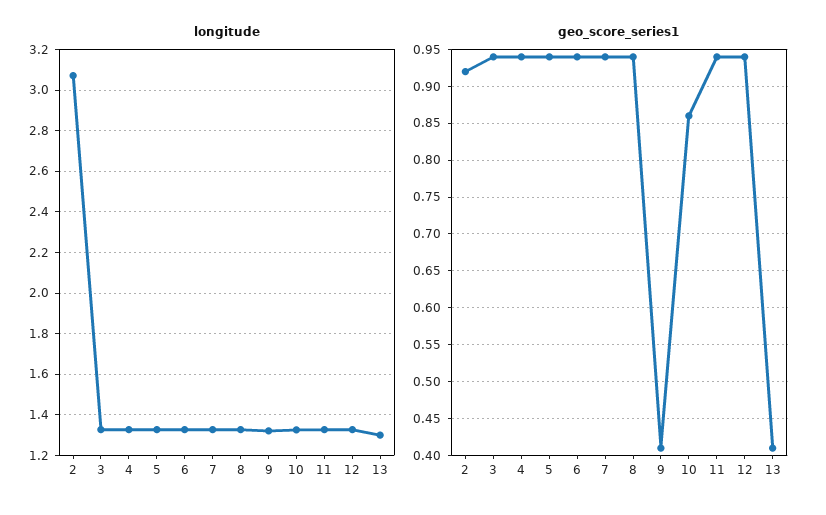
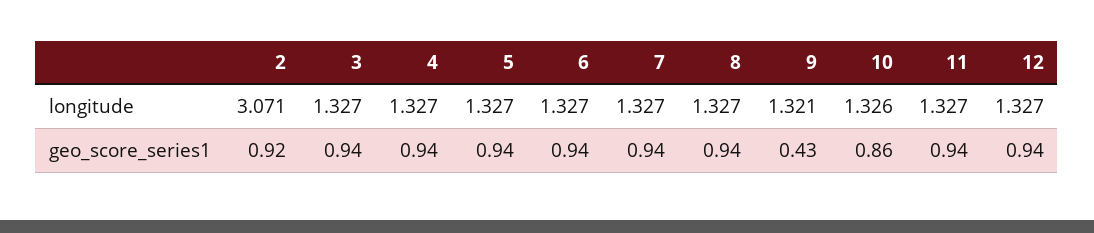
  {
    "longitude": {
      "2": 3.071,
      "3": 1.327,
      "4": 1.327,
      "5": 1.327,
      "6": 1.327,
      "7": 1.327,
      "8": 1.327,
      "9": 1.321,
      "10": 1.326,
      "11": 1.327,
-     "12": 1.327,
+     "12": 1.327
-     "13": 1.3
    },
    "geo_score_series1": {
      "2": 0.92,
      "3": 0.94,
      "4": 0.94,
      "5": 0.94,
      "6": 0.94,
      "7": 0.94,
      "8": 0.94,
-     "9": 0.41,
+     "9": 0.43,
      "10": 0.86,
      "11": 0.94,
-     "12": 0.94,
+     "12": 0.94
-     "13": 0.41
    }
  }

